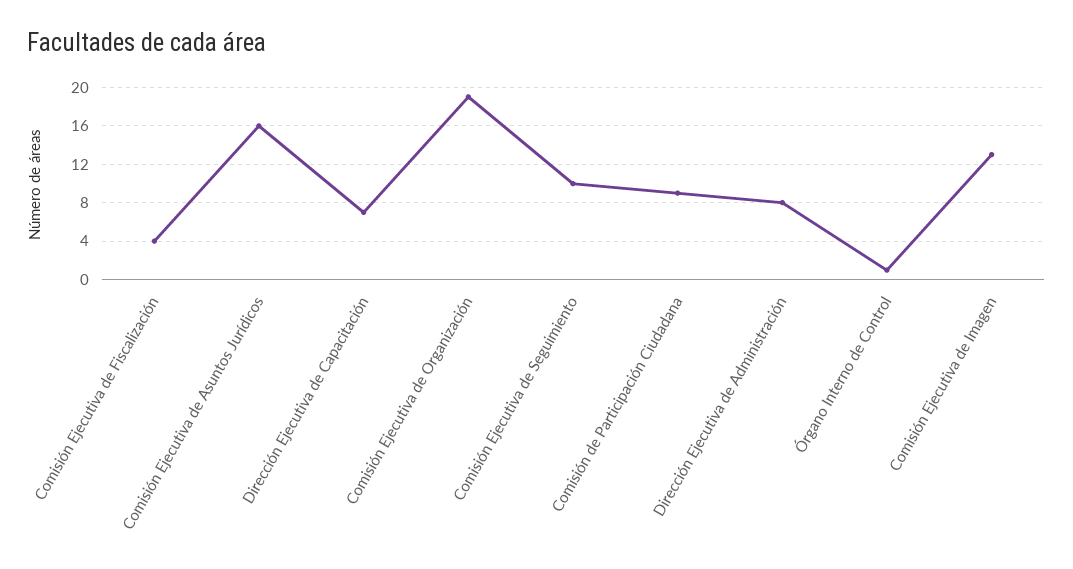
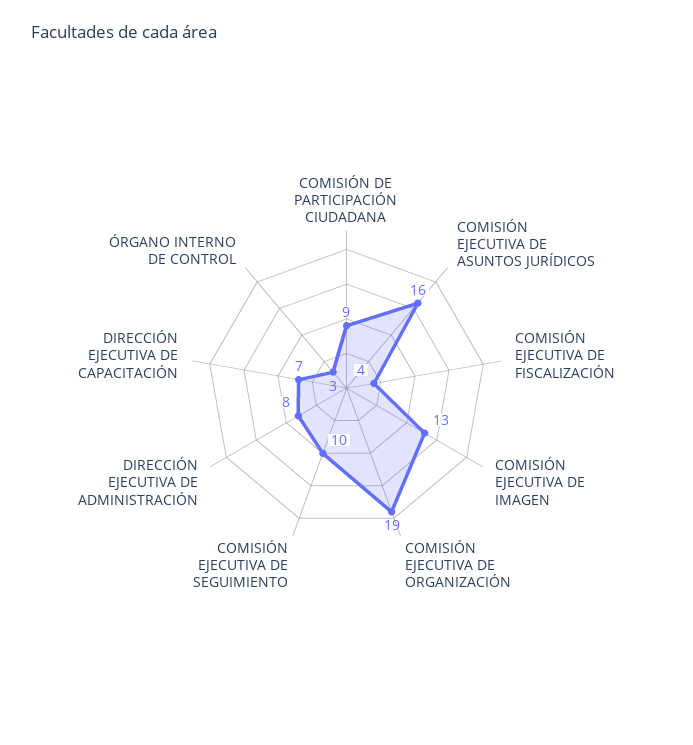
  {
    "Comisión Ejecutiva de Fiscalización": 4,
    "Comisión Ejecutiva de Asuntos Jurídicos": 16,
    "Dirección Ejecutiva de Capacitación": 7,
    "Comisión Ejecutiva de Organización": 19,
    "Comisión Ejecutiva de Seguimiento": 10,
    "Comisión de Participación Ciudadana": 9,
    "Dirección Ejecutiva de Administración": 8,
-   "Órgano Interno de Control": 1,
+   "Órgano Interno de Control": 3,
    "Comisión Ejecutiva de Imagen": 13
  }

